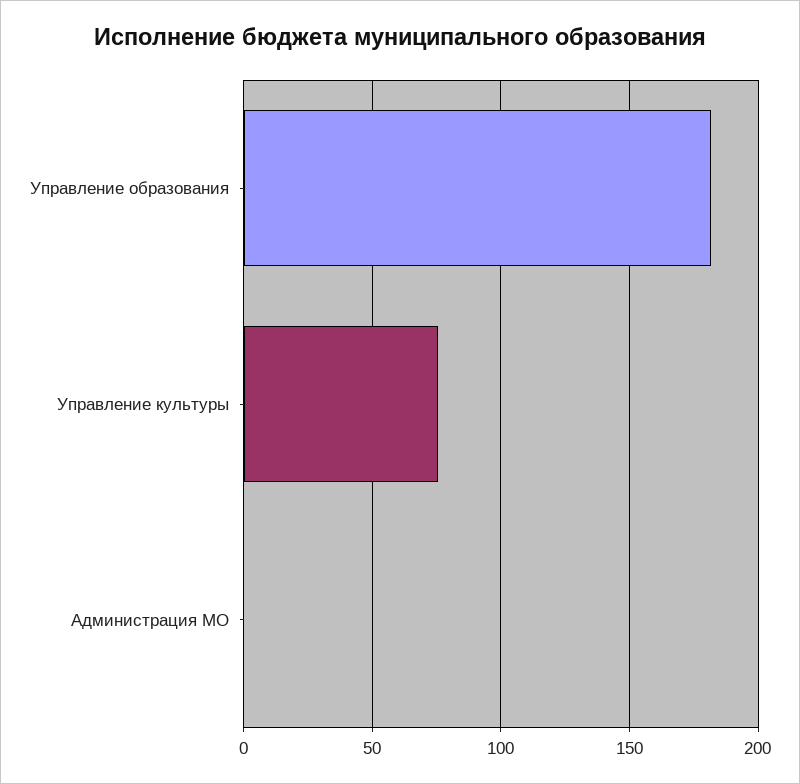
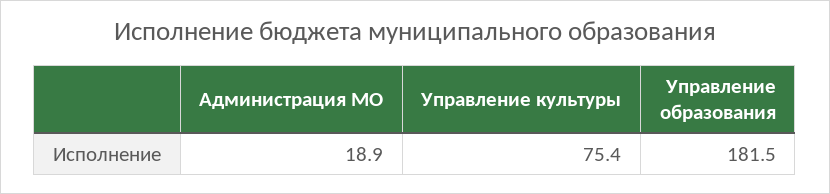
  {
    "Управление образования": 181.5,
    "Управление культуры": 75.4,
-   "Администрация МО": 0
+   "Администрация МО": 18.9
  }

